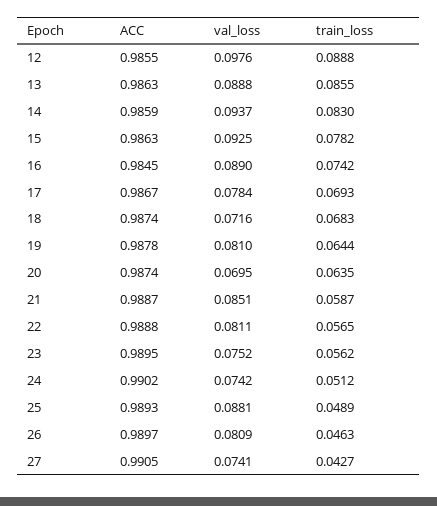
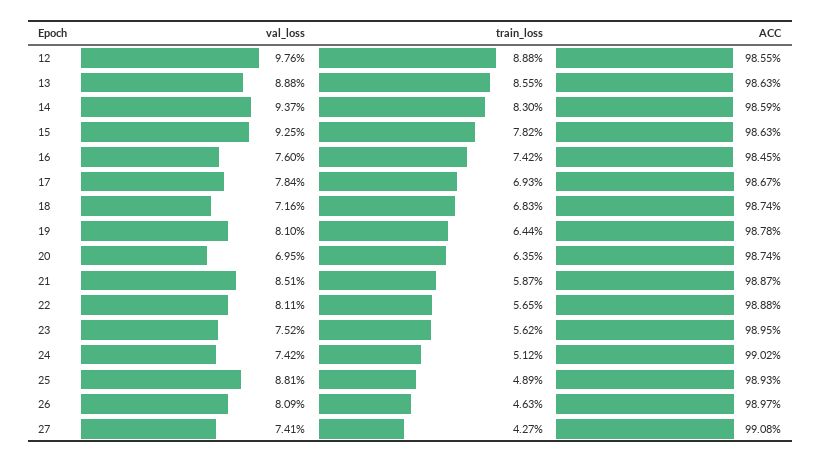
  {
    "ACC": {
      "12": 0.9855,
      "13": 0.9863,
      "14": 0.9859,
      "15": 0.9863,
      "16": 0.9845,
      "17": 0.9867,
      "18": 0.9874,
      "19": 0.9878,
      "20": 0.9874,
      "21": 0.9887,
      "22": 0.9888,
      "23": 0.9895,
      "24": 0.9902,
      "25": 0.9893,
      "26": 0.9897,
-     "27": 0.9905
+     "27": 0.9908
    },
    "val_loss": {
      "12": 0.0976,
      "13": 0.0888,
      "14": 0.0937,
      "15": 0.0925,
-     "16": 0.089,
+     "16": 0.076,
      "17": 0.0784,
      "18": 0.0716,
      "19": 0.081,
      "20": 0.0695,
      "21": 0.0851,
      "22": 0.0811,
      "23": 0.0752,
      "24": 0.0742,
      "25": 0.0881,
      "26": 0.0809,
      "27": 0.0741
    },
    "train_loss": {
      "12": 0.0888,
      "13": 0.0855,
      "14": 0.083,
      "15": 0.0782,
      "16": 0.0742,
      "17": 0.0693,
      "18": 0.0683,
      "19": 0.0644,
      "20": 0.0635,
      "21": 0.0587,
      "22": 0.0565,
      "23": 0.0562,
      "24": 0.0512,
      "25": 0.0489,
      "26": 0.0463,
      "27": 0.0427
    }
  }

